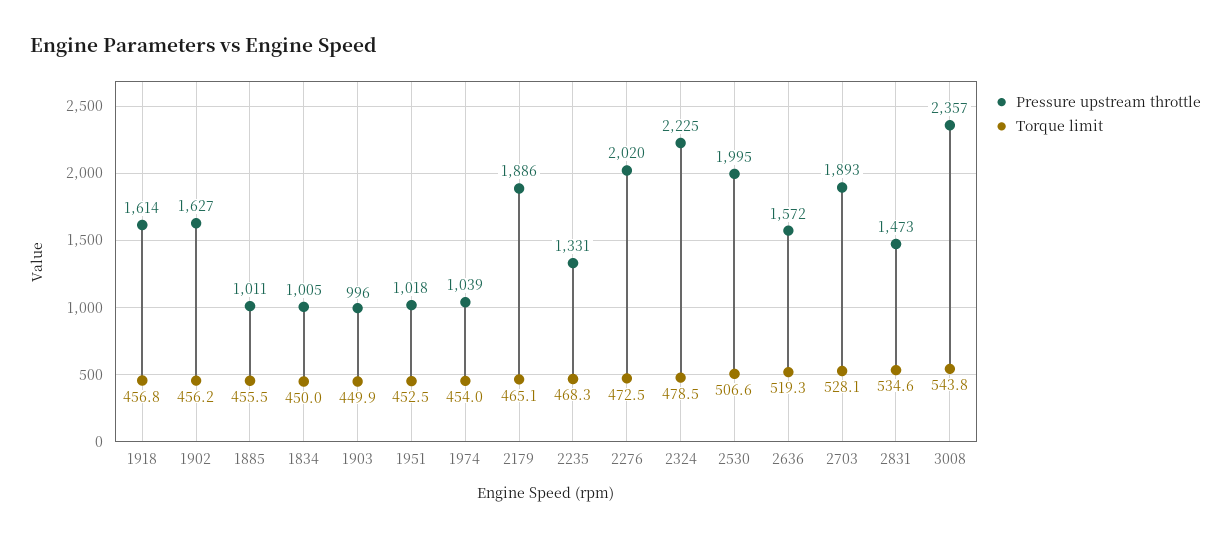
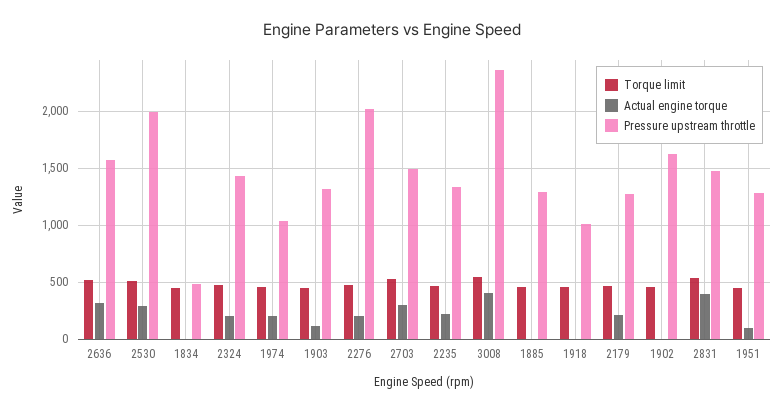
  {
    "Pressure upstream throttle": {
-     "1918": 1614,
+     "1918": 1000,
      "1902": 1627,
-     "1885": 1011,
+     "1885": 1300,
-     "1834": 1005,
+     "1834": 500,
-     "1903": 996,
+     "1903": 1300,
-     "1951": 1018,
+     "1951": 1300,
      "1974": 1039,
-     "2179": 1886,
+     "2179": 1300,
      "2235": 1331,
      "2276": 2020,
-     "2324": 2225,
+     "2324": 1400,
      "2530": 1995,
      "2636": 1572,
-     "2703": 1893,
+     "2703": 1500,
      "2831": 1473,
      "3008": 2357
    },
    "Torque limit": {
      "1918": 456.8,
      "1902": 456.2,
      "1885": 455.5,
      "1834": 450,
      "1903": 449.9,
      "1951": 452.5,
      "1974": 454,
      "2179": 465.1,
      "2235": 468.3,
      "2276": 472.5,
      "2324": 478.5,
      "2530": 506.6,
      "2636": 519.3,
      "2703": 528.1,
      "2831": 534.6,
      "3008": 543.8
-   }
+   },
+   "Actual engine torque": {
+     "2636": 300,
+     "2530": 300,
+     "1834": 0,
+     "2324": 200,
+     "1974": 200,
+     "1903": 100,
+     "2276": 200,
+     "2703": 300,
+     "2235": 200,
+     "3008": 400,
+     "1885": 0,
+     "1918": 0,
+     "2179": 200,
+     "1902": 0,
+     "2831": 400,
+     "1951": 100
+   }
  }

